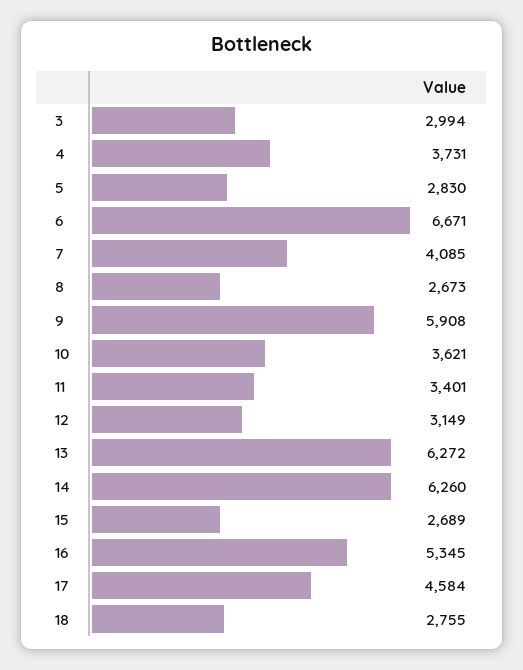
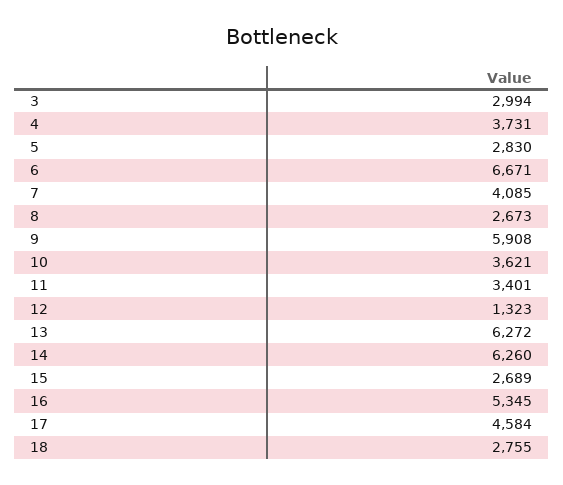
  {
    "3": 2994,
    "4": 3731,
    "5": 2830,
    "6": 6671,
    "7": 4085,
    "8": 2673,
    "9": 5908,
    "10": 3621,
    "11": 3401,
-   "12": 3149,
+   "12": 1323,
    "13": 6272,
    "14": 6260,
    "15": 2689,
    "16": 5345,
    "17": 4584,
    "18": 2755
  }

